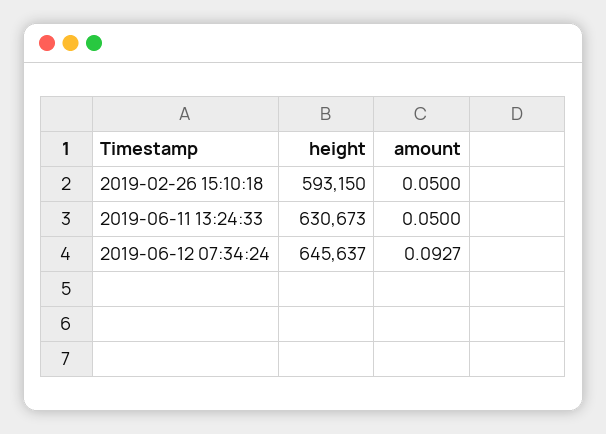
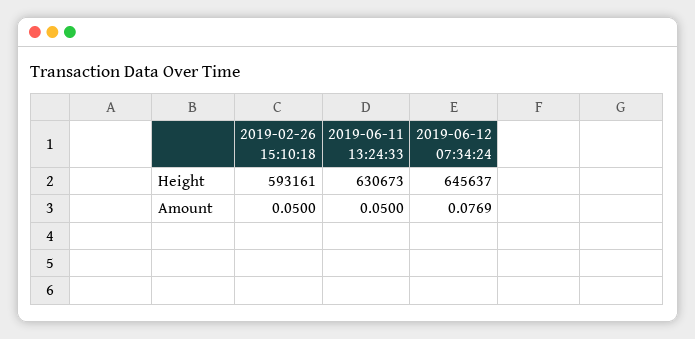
  {
    "height": {
-     "2019-02-26 15:10:18": 593150,
+     "2019-02-26 15:10:18": 593161,
      "2019-06-11 13:24:33": 630673,
      "2019-06-12 07:34:24": 645637
    },
    "amount": {
      "2019-02-26 15:10:18": 0.05,
      "2019-06-11 13:24:33": 0.05,
-     "2019-06-12 07:34:24": 0.0927
+     "2019-06-12 07:34:24": 0.0769
    }
  }

